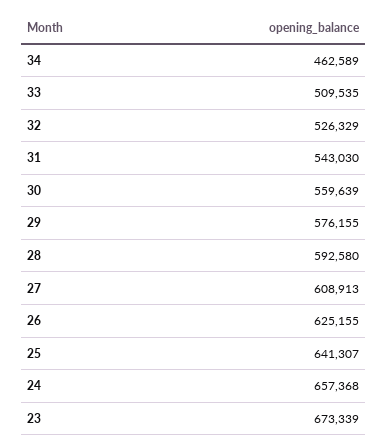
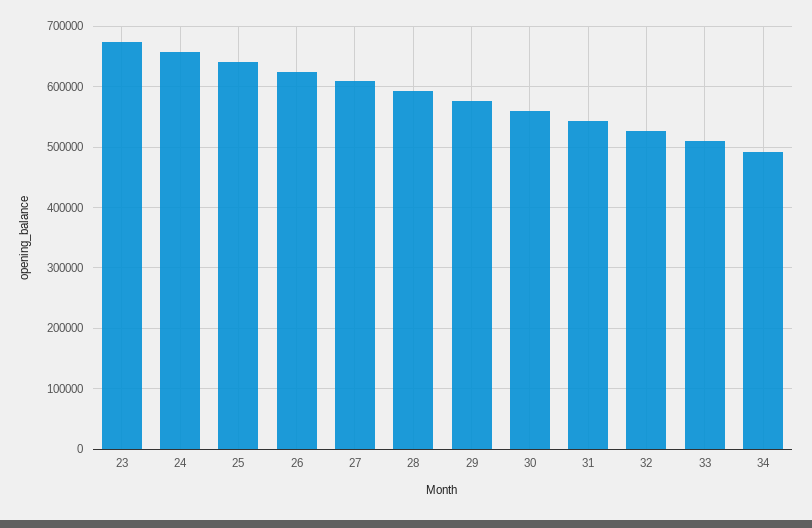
  {
-   "34": 462589,
+   "34": 490000,
    "33": 509535,
    "32": 526329,
    "31": 543030,
    "30": 559639,
    "29": 576155,
    "28": 592580,
    "27": 608913,
    "26": 625155,
    "25": 641307,
    "24": 657368,
    "23": 673339
  }

